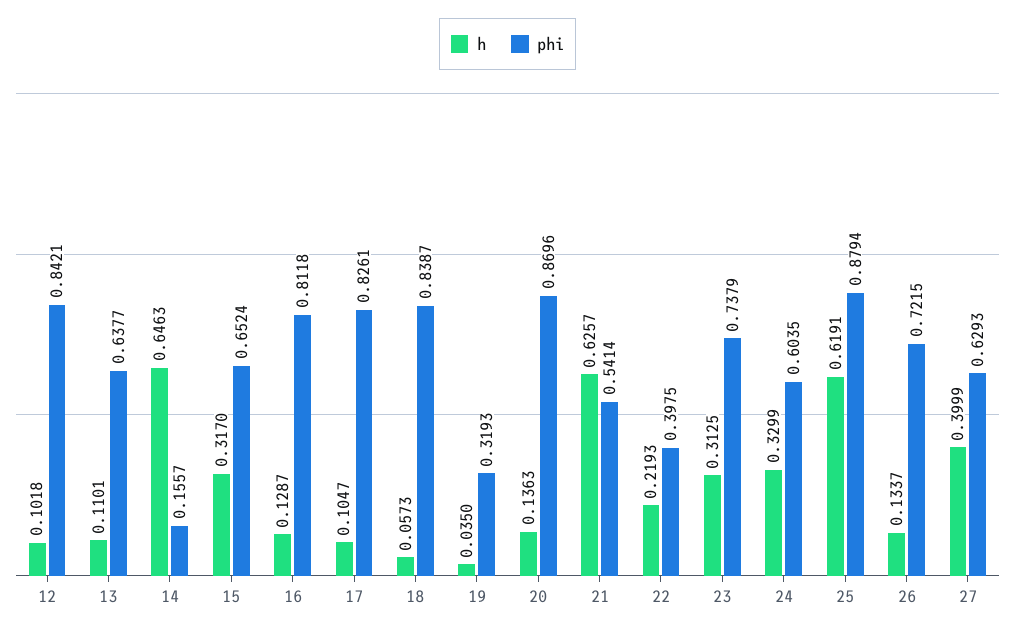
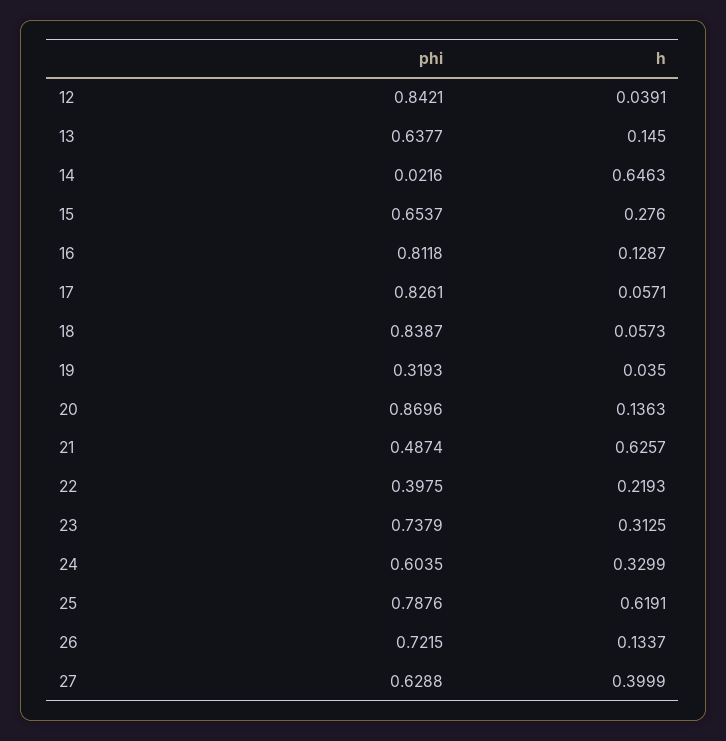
  {
    "h": {
-     "12": 0.1018,
+     "12": 0.0391,
-     "13": 0.1101,
+     "13": 0.145,
      "14": 0.6463,
-     "15": 0.317,
+     "15": 0.276,
      "16": 0.1287,
-     "17": 0.1047,
+     "17": 0.0571,
      "18": 0.0573,
      "19": 0.035,
      "20": 0.1363,
      "21": 0.6257,
      "22": 0.2193,
      "23": 0.3125,
      "24": 0.3299,
      "25": 0.6191,
      "26": 0.1337,
      "27": 0.3999
    },
    "phi": {
      "12": 0.8421,
      "13": 0.6377,
-     "14": 0.1557,
+     "14": 0.0216,
-     "15": 0.6524,
+     "15": 0.6537,
      "16": 0.8118,
      "17": 0.8261,
      "18": 0.8387,
      "19": 0.3193,
      "20": 0.8696,
-     "21": 0.5414,
+     "21": 0.4874,
      "22": 0.3975,
      "23": 0.7379,
      "24": 0.6035,
-     "25": 0.8794,
+     "25": 0.7876,
      "26": 0.7215,
-     "27": 0.6293
+     "27": 0.6288
    }
  }

